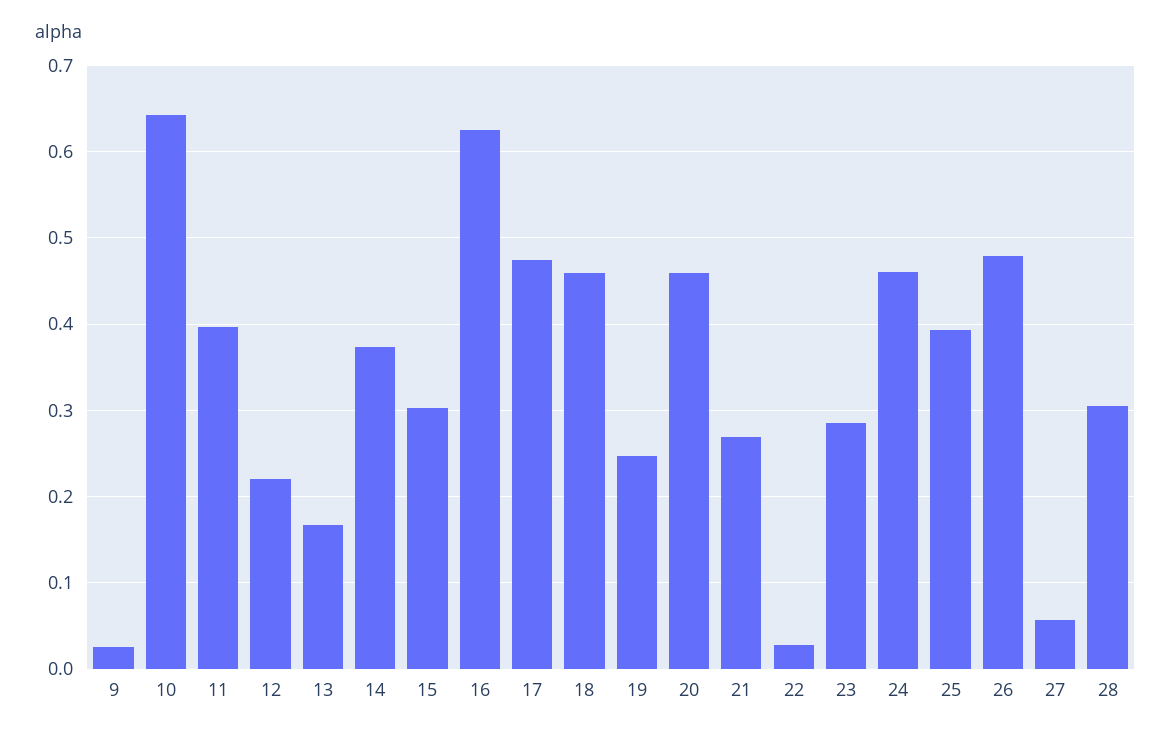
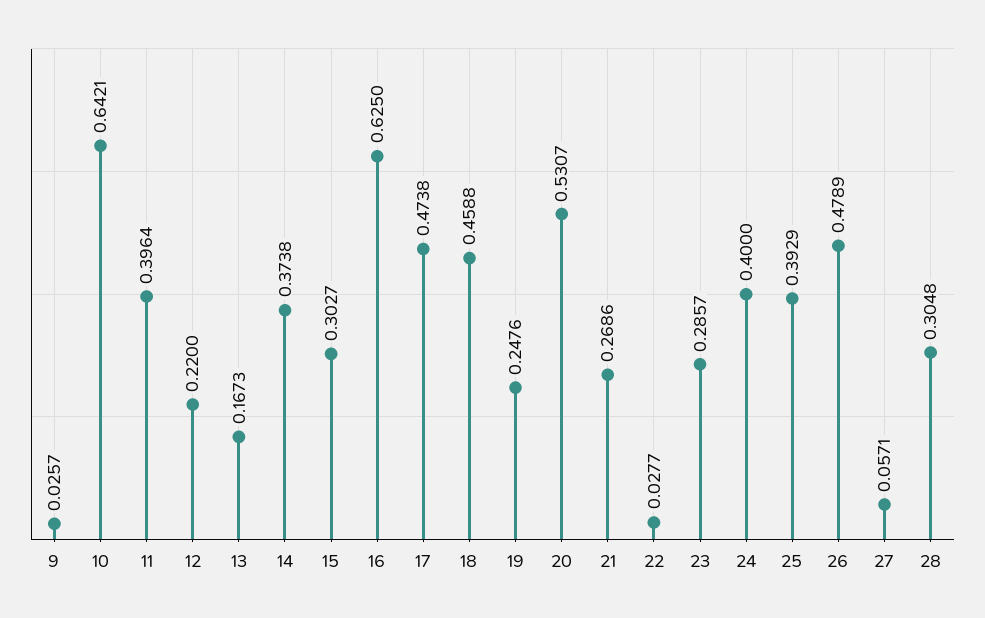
  {
    "9": 0.0257,
    "10": 0.6421,
    "11": 0.3964,
    "12": 0.22,
    "13": 0.1673,
    "14": 0.3738,
    "15": 0.3027,
    "16": 0.625,
    "17": 0.4738,
    "18": 0.4588,
    "19": 0.2476,
-   "20": 0.46,
+   "20": 0.5307,
    "21": 0.2686,
    "22": 0.0277,
    "23": 0.2857,
-   "24": 0.46,
+   "24": 0.4,
    "25": 0.3929,
    "26": 0.4789,
    "27": 0.0571,
    "28": 0.3048
  }

